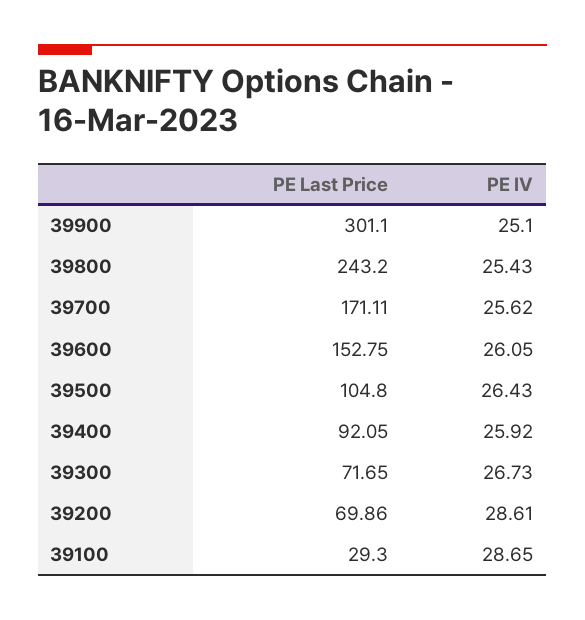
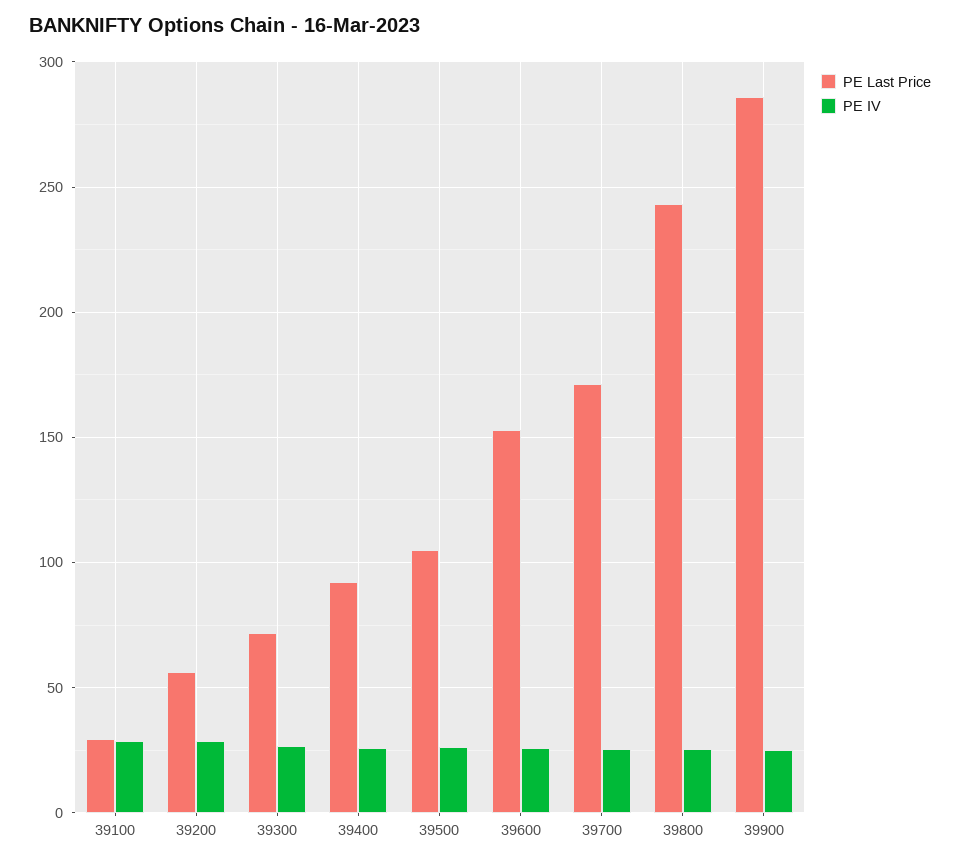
  {
    "PE Last Price": {
-     "39900": 301.1,
+     "39900": 285,
      "39800": 243.2,
      "39700": 171.11,
      "39600": 152.75,
      "39500": 104.8,
      "39400": 92.05,
      "39300": 71.65,
-     "39200": 69.86,
+     "39200": 55,
      "39100": 29.3
    },
    "PE IV": {
      "39900": 25.1,
      "39800": 25.43,
      "39700": 25.62,
      "39600": 26.05,
      "39500": 26.43,
      "39400": 25.92,
      "39300": 26.73,
      "39200": 28.61,
      "39100": 28.65
    }
  }

